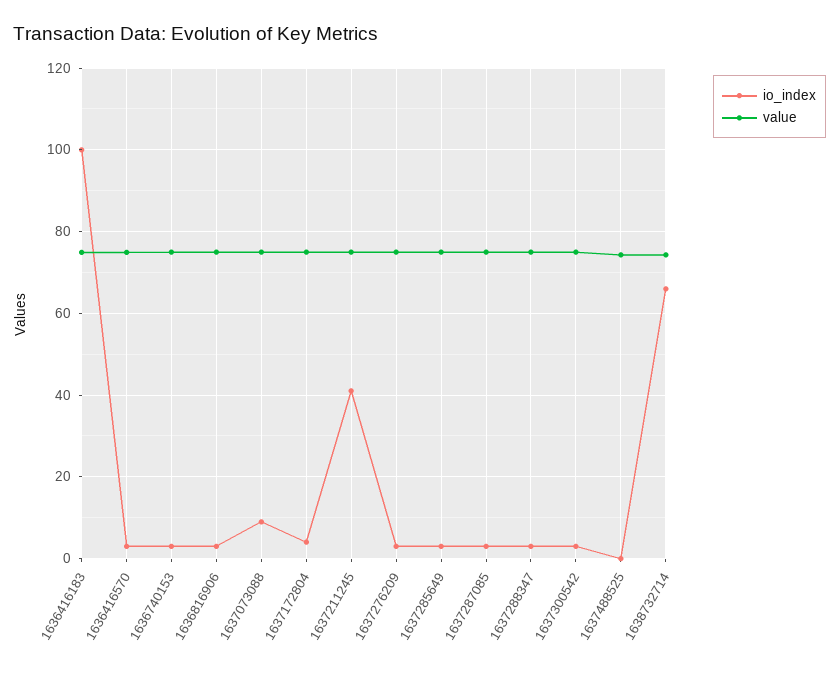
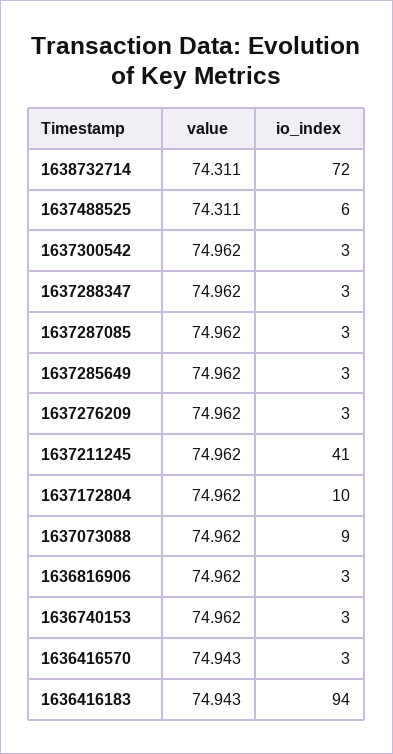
  {
    "io_index": {
-     "1636416183": 100,
+     "1636416183": 94,
      "1636416570": 3,
      "1636740153": 3,
      "1636816906": 3,
      "1637073088": 9,
-     "1637172804": 4,
+     "1637172804": 10,
      "1637211245": 41,
      "1637276209": 3,
      "1637285649": 3,
      "1637287085": 3,
      "1637288347": 3,
      "1637300542": 3,
-     "1637488525": 0,
+     "1637488525": 6,
-     "1638732714": 66
+     "1638732714": 72
    },
    "value": {
      "1636416183": 74.943,
      "1636416570": 74.943,
      "1636740153": 74.962,
      "1636816906": 74.962,
      "1637073088": 74.962,
      "1637172804": 74.962,
      "1637211245": 74.962,
      "1637276209": 74.962,
      "1637285649": 74.962,
      "1637287085": 74.962,
      "1637288347": 74.962,
      "1637300542": 74.962,
      "1637488525": 74.311,
      "1638732714": 74.311
    }
  }

